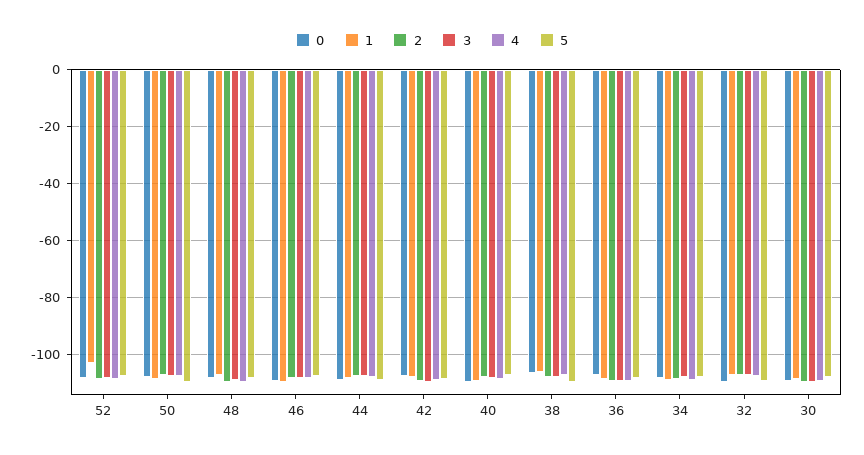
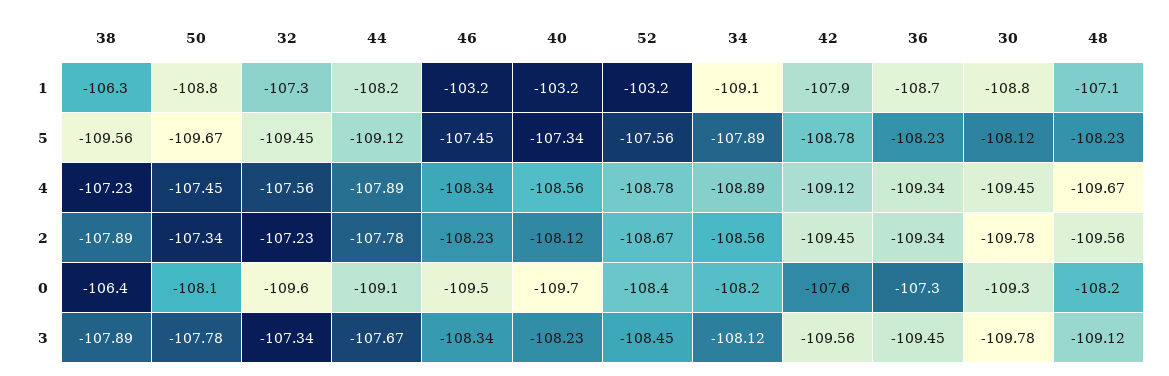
  {
    "0": {
      "52": -108.4,
      "50": -108.1,
      "48": -108.2,
      "46": -109.5,
      "44": -109.1,
      "42": -107.6,
      "40": -109.7,
      "38": -106.4,
      "36": -107.3,
      "34": -108.2,
      "32": -109.6,
      "30": -109.3
    },
    "1": {
      "52": -103.2,
      "50": -108.8,
      "48": -107.1,
-     "46": -110,
+     "46": -103.2,
      "44": -108.2,
      "42": -107.9,
-     "40": -110,
+     "40": -103.2,
      "38": -106.3,
      "36": -108.7,
      "34": -109.1,
      "32": -107.3,
      "30": -108.8
    },
    "2": {
      "52": -108.67,
      "50": -107.34,
      "48": -109.56,
      "46": -108.23,
      "44": -107.78,
      "42": -109.45,
      "40": -108.12,
      "38": -107.89,
      "36": -109.34,
      "34": -108.56,
      "32": -107.23,
      "30": -109.78
    },
    "3": {
      "52": -108.45,
      "50": -107.78,
      "48": -109.12,
      "46": -108.34,
      "44": -107.67,
      "42": -109.56,
      "40": -108.23,
      "38": -107.89,
      "36": -109.45,
      "34": -108.12,
      "32": -107.34,
      "30": -109.78
    },
    "4": {
      "52": -108.78,
      "50": -107.45,
      "48": -109.67,
      "46": -108.34,
      "44": -107.89,
      "42": -109.12,
      "40": -108.56,
      "38": -107.23,
      "36": -109.34,
      "34": -108.89,
      "32": -107.56,
      "30": -109.45
    },
    "5": {
      "52": -107.56,
      "50": -109.67,
      "48": -108.23,
      "46": -107.45,
      "44": -109.12,
      "42": -108.78,
      "40": -107.34,
      "38": -109.56,
      "36": -108.23,
      "34": -107.89,
      "32": -109.45,
      "30": -108.12
    }
  }

